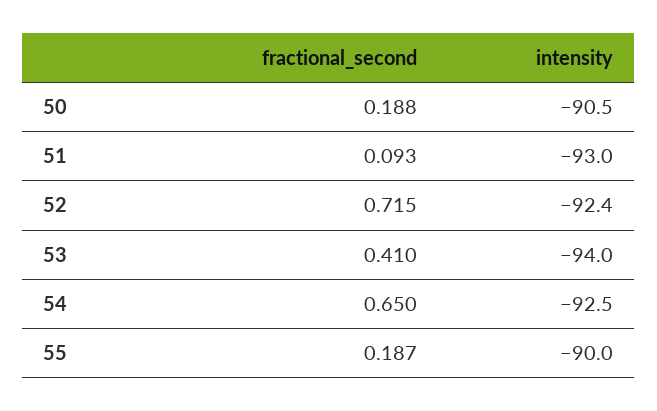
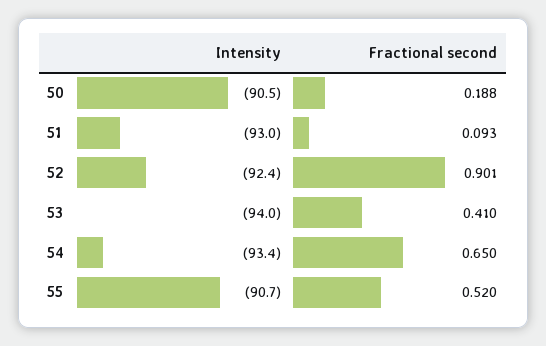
  {
    "fractional_second": {
      "50": 0.188,
      "51": 0.093,
-     "52": 0.715,
+     "52": 0.901,
      "53": 0.41,
      "54": 0.65,
-     "55": 0.187
+     "55": 0.52
    },
    "intensity": {
      "50": -90.5,
      "51": -93,
      "52": -92.4,
      "53": -94,
-     "54": -92.5,
+     "54": -93.4,
-     "55": -90
+     "55": -90.7
    }
  }

